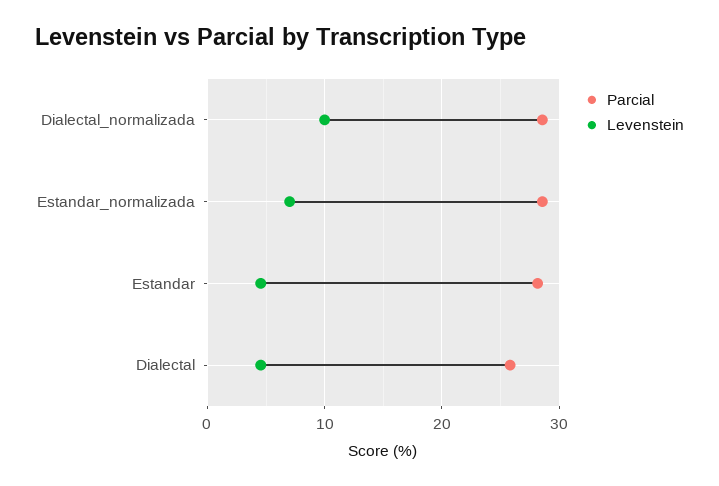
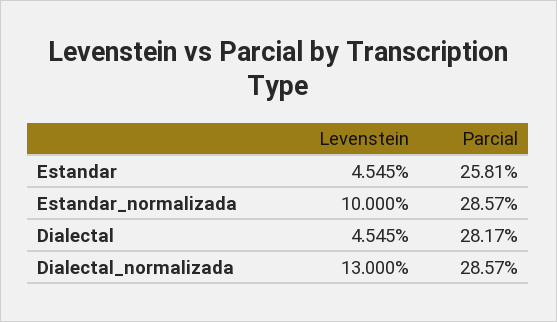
  {
    "Parcial": {
      "Dialectal_normalizada": 28.57,
      "Estandar_normalizada": 28.57,
-     "Estandar": 28,
+     "Estandar": 25.81,
-     "Dialectal": 26
+     "Dialectal": 28.17
    },
    "Levenstein": {
-     "Dialectal_normalizada": 10,
+     "Dialectal_normalizada": 13,
-     "Estandar_normalizada": 7,
+     "Estandar_normalizada": 10,
      "Estandar": 4.545,
      "Dialectal": 4.545
    }
  }

